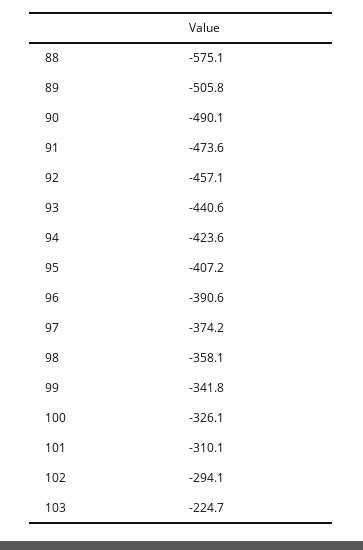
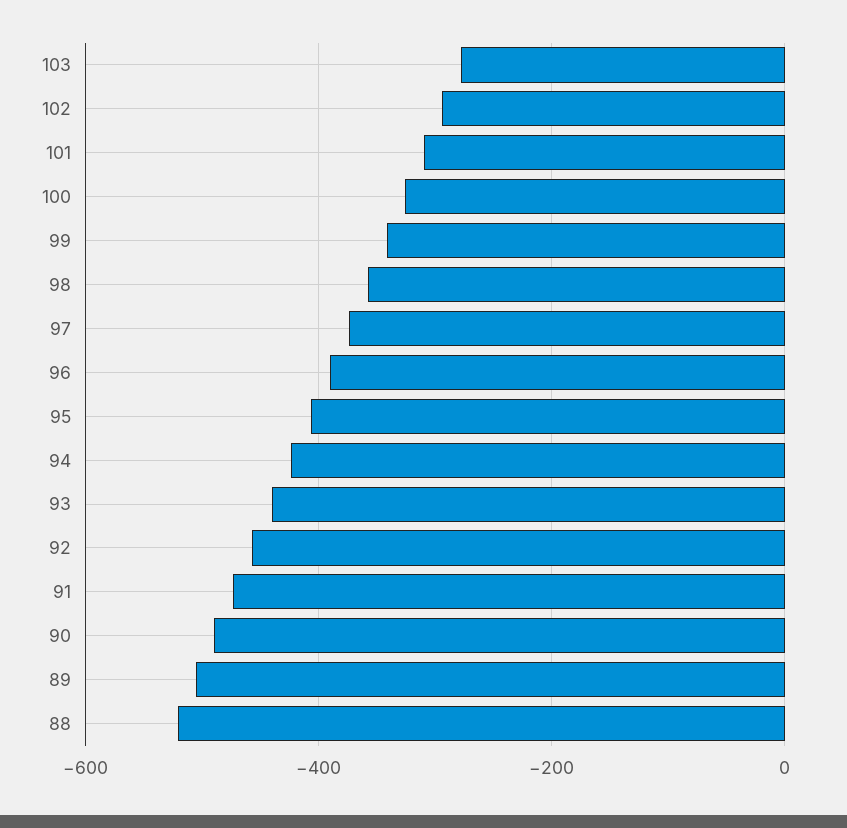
  {
-   "88": -575.1,
+   "88": -520,
    "89": -505.8,
    "90": -490.1,
    "91": -473.6,
    "92": -457.1,
    "93": -440.6,
    "94": -423.6,
    "95": -407.2,
    "96": -390.6,
    "97": -374.2,
    "98": -358.1,
    "99": -341.8,
    "100": -326.1,
    "101": -310.1,
    "102": -294.1,
-   "103": -224.7
+   "103": -280
  }

